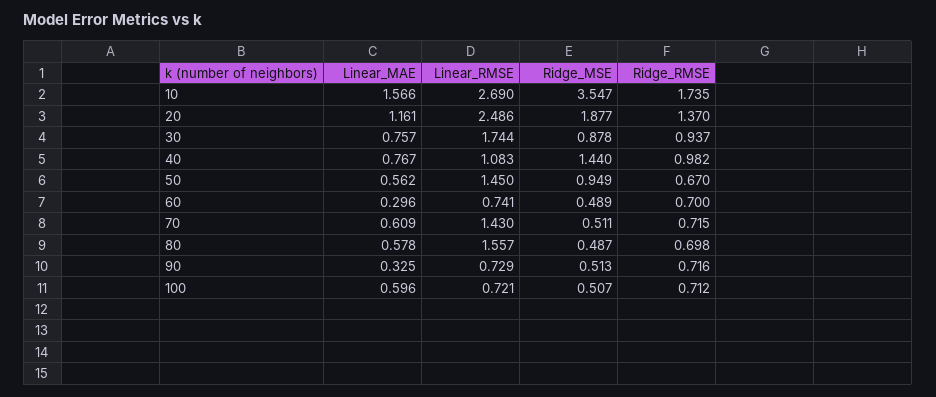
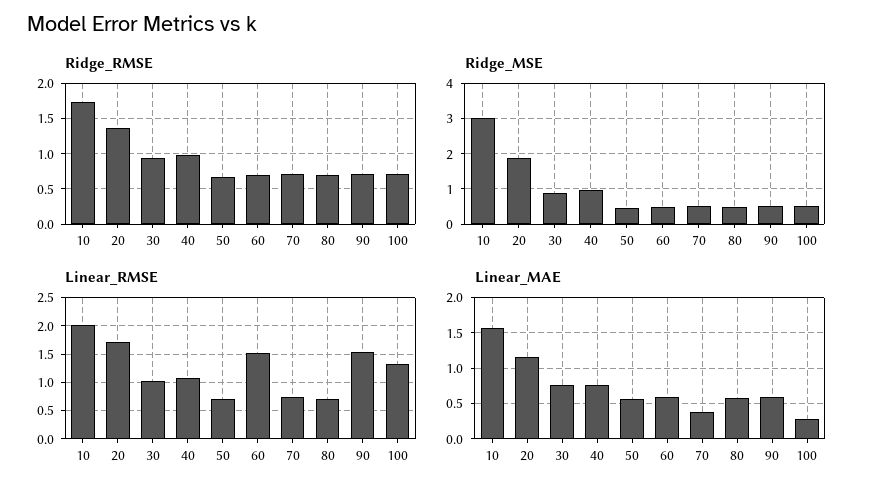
  {
    "Linear_MAE": {
      "10": 1.566,
      "20": 1.161,
      "30": 0.757,
      "40": 0.767,
      "50": 0.562,
-     "60": 0.296,
+     "60": 0.6,
-     "70": 0.609,
+     "70": 0.4,
      "80": 0.578,
-     "90": 0.325,
+     "90": 0.6,
-     "100": 0.596
+     "100": 0.3
    },
    "Linear_RMSE": {
-     "10": 2.69,
+     "10": 2,
-     "20": 2.486,
+     "20": 1.75,
-     "30": 1.744,
+     "30": 1,
      "40": 1.083,
-     "50": 1.45,
+     "50": 0.75,
-     "60": 0.741,
+     "60": 1.5,
-     "70": 1.43,
+     "70": 0.75,
-     "80": 1.557,
+     "80": 0.75,
-     "90": 0.729,
+     "90": 1.5,
-     "100": 0.721
+     "100": 1.25
    },
    "Ridge_MSE": {
-     "10": 3.547,
+     "10": 3,
      "20": 1.877,
      "30": 0.878,
-     "40": 1.44,
+     "40": 1,
-     "50": 0.949,
+     "50": 0.4,
      "60": 0.489,
      "70": 0.511,
      "80": 0.487,
      "90": 0.513,
      "100": 0.507
    },
    "Ridge_RMSE": {
      "10": 1.735,
      "20": 1.37,
      "30": 0.937,
      "40": 0.982,
      "50": 0.67,
      "60": 0.7,
      "70": 0.715,
      "80": 0.698,
      "90": 0.716,
      "100": 0.712
    }
  }

